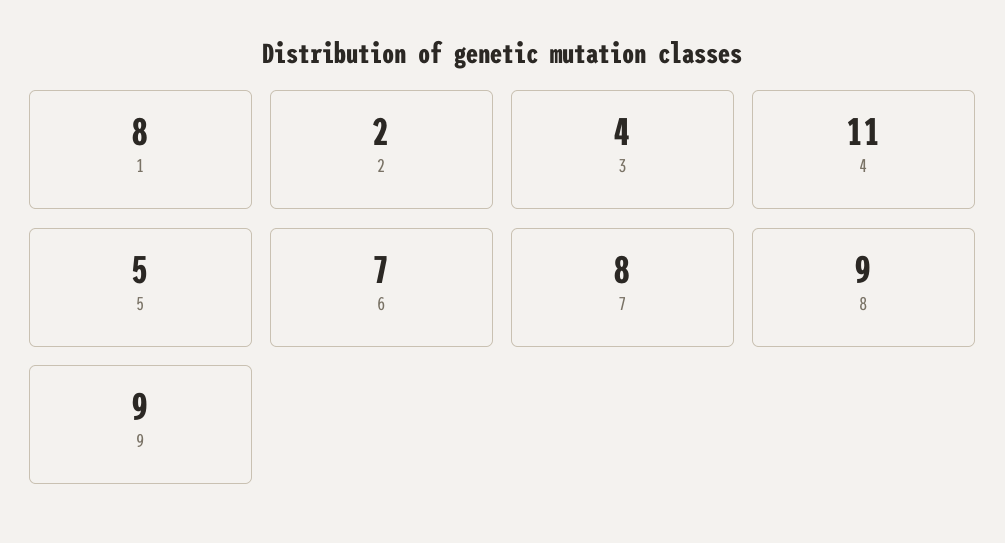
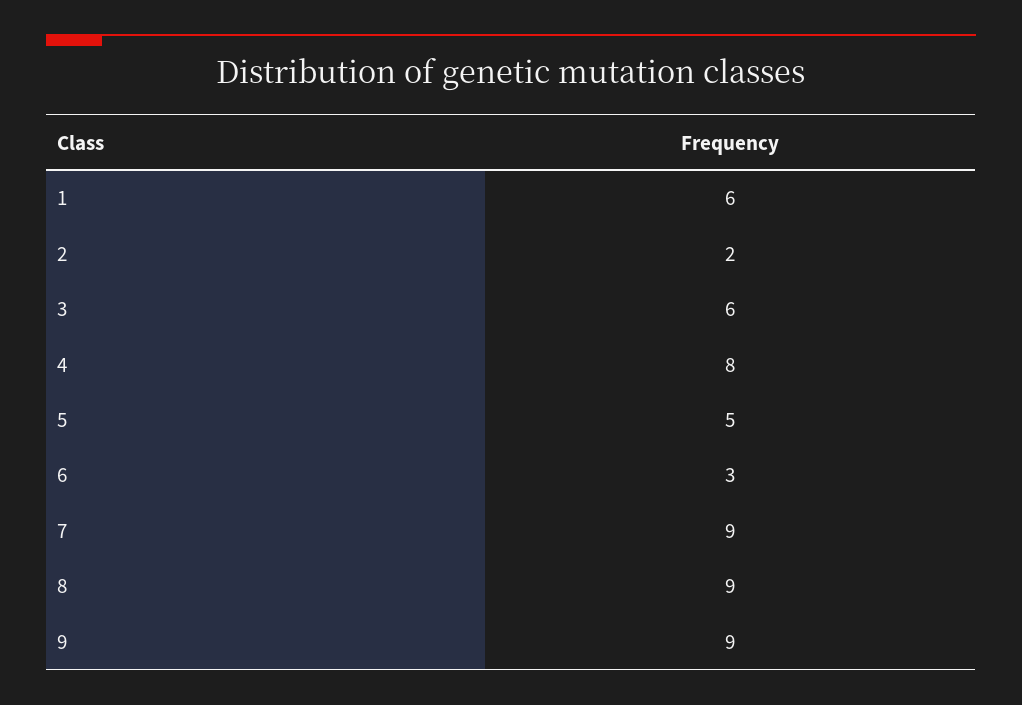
  {
-   "1": 8,
+   "1": 6,
    "2": 2,
-   "3": 4,
+   "3": 6,
-   "4": 11,
+   "4": 8,
    "5": 5,
-   "6": 7,
+   "6": 3,
-   "7": 8,
+   "7": 9,
    "8": 9,
    "9": 9
  }

